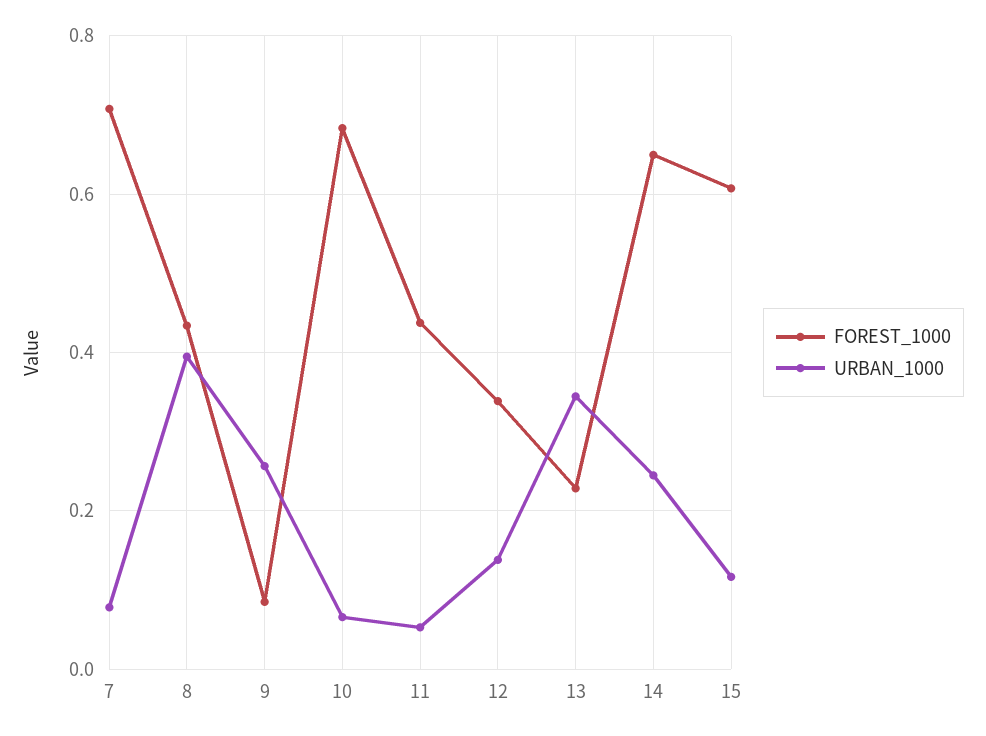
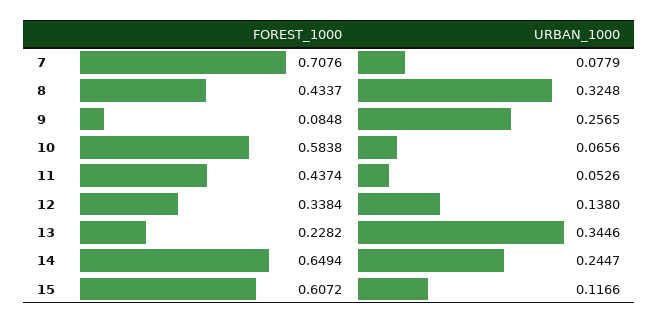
  {
    "FOREST_1000": {
      "7": 0.7076,
      "8": 0.4337,
      "9": 0.0848,
-     "10": 0.68,
+     "10": 0.5838,
      "11": 0.4374,
      "12": 0.3384,
      "13": 0.2282,
      "14": 0.6494,
      "15": 0.6072
    },
    "URBAN_1000": {
      "7": 0.0779,
-     "8": 0.4,
+     "8": 0.3248,
      "9": 0.2565,
      "10": 0.0656,
      "11": 0.0526,
      "12": 0.138,
      "13": 0.3446,
      "14": 0.2447,
      "15": 0.1166
    }
  }

